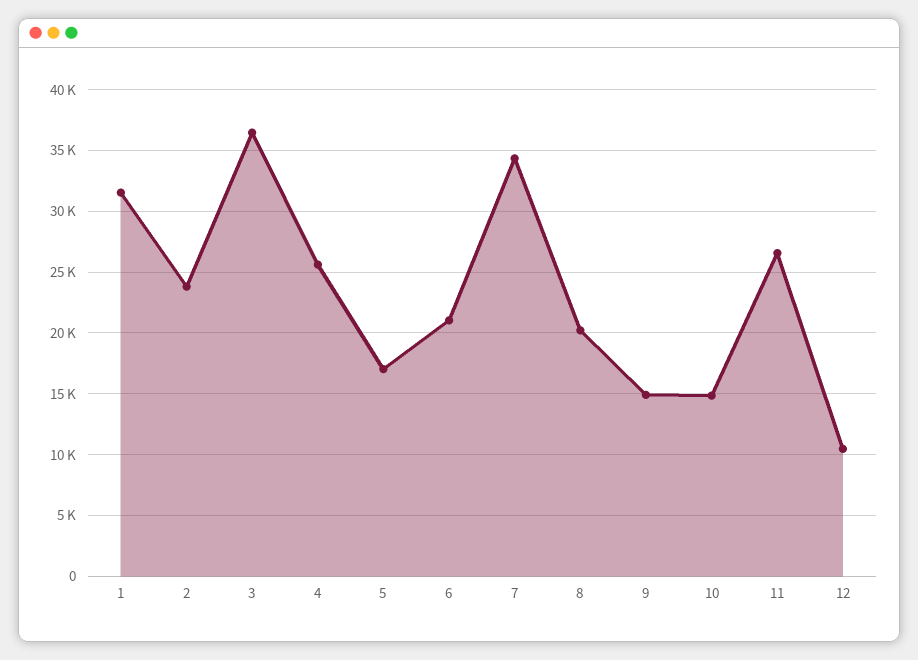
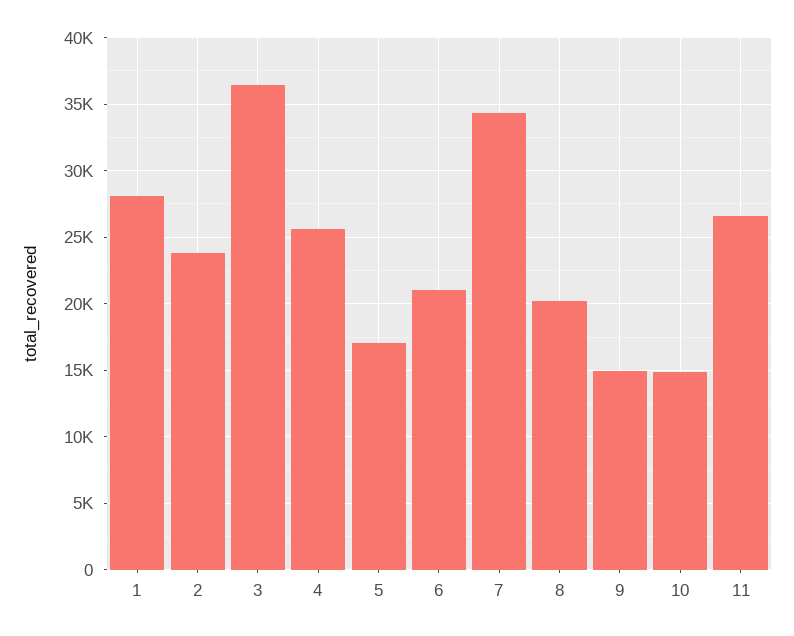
  {
-   "1": 31500,
+   "1": 28000,
    "2": 24000,
    "3": 36500,
    "4": 25500,
    "5": 17000,
    "6": 21000,
    "7": 34500,
    "8": 20000,
    "9": 15000,
    "10": 15000,
-   "11": 26500,
+   "11": 26500
-   "12": 10500
  }

